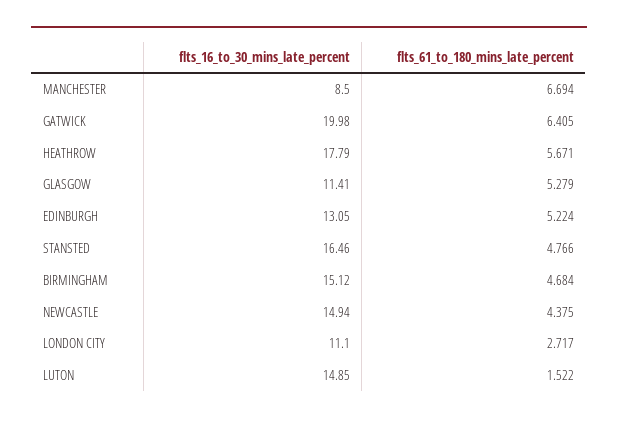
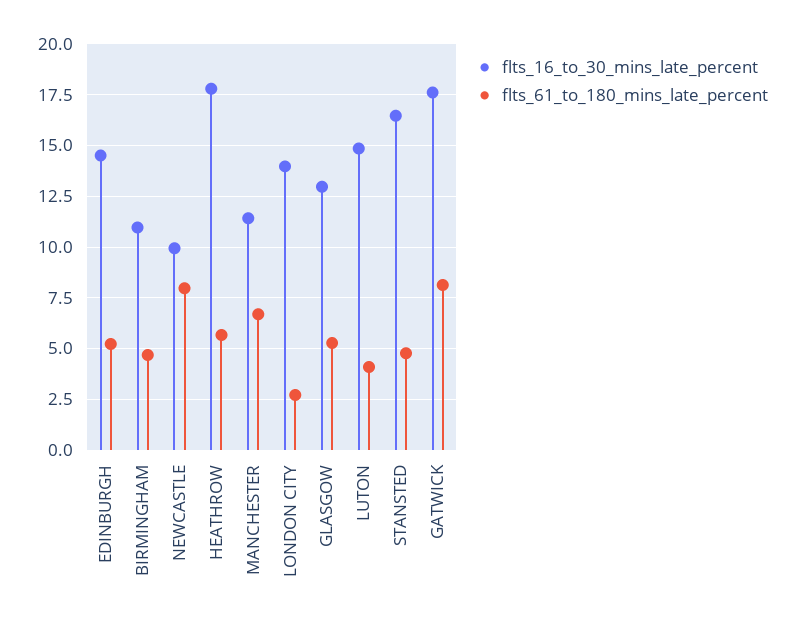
  {
    "flts_16_to_30_mins_late_percent": {
-     "MANCHESTER": 8.5,
+     "MANCHESTER": 11.5,
-     "GATWICK": 19.98,
+     "GATWICK": 17.5,
      "HEATHROW": 17.79,
-     "GLASGOW": 11.41,
+     "GLASGOW": 13,
-     "EDINBURGH": 13.05,
+     "EDINBURGH": 14.5,
      "STANSTED": 16.46,
-     "BIRMINGHAM": 15.12,
+     "BIRMINGHAM": 11,
-     "NEWCASTLE": 14.94,
+     "NEWCASTLE": 10,
-     "LONDON CITY": 11.1,
+     "LONDON CITY": 14,
      "LUTON": 14.85
    },
    "flts_61_to_180_mins_late_percent": {
      "MANCHESTER": 6.694,
-     "GATWICK": 6.405,
+     "GATWICK": 8,
      "HEATHROW": 5.671,
      "GLASGOW": 5.279,
      "EDINBURGH": 5.224,
      "STANSTED": 4.766,
      "BIRMINGHAM": 4.684,
-     "NEWCASTLE": 4.375,
+     "NEWCASTLE": 8,
      "LONDON CITY": 2.717,
-     "LUTON": 1.522
+     "LUTON": 4
    }
  }

